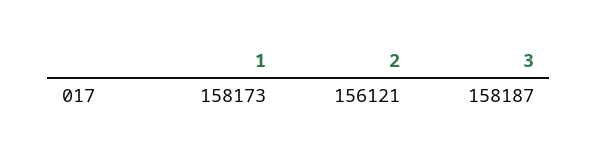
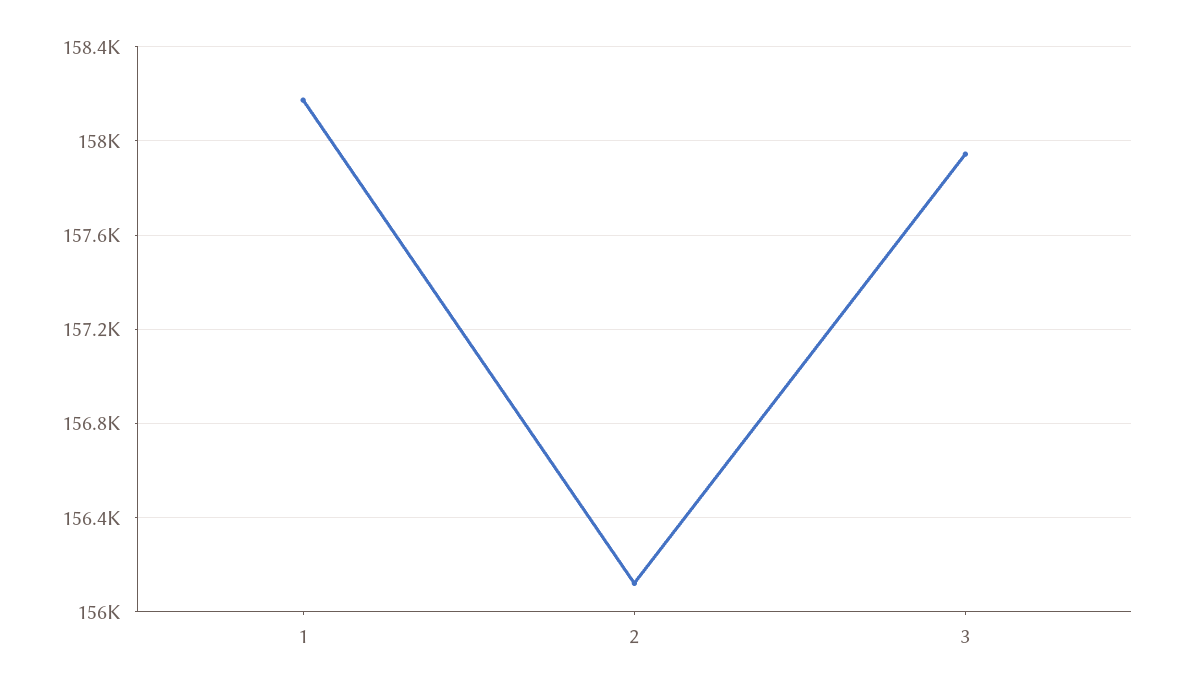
  {
    "1": 158173,
    "2": 156121,
-   "3": 158187
+   "3": 157950
  }

